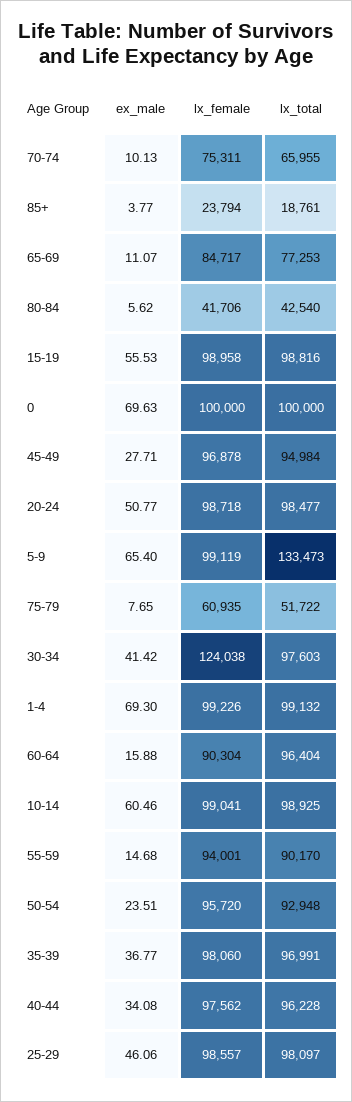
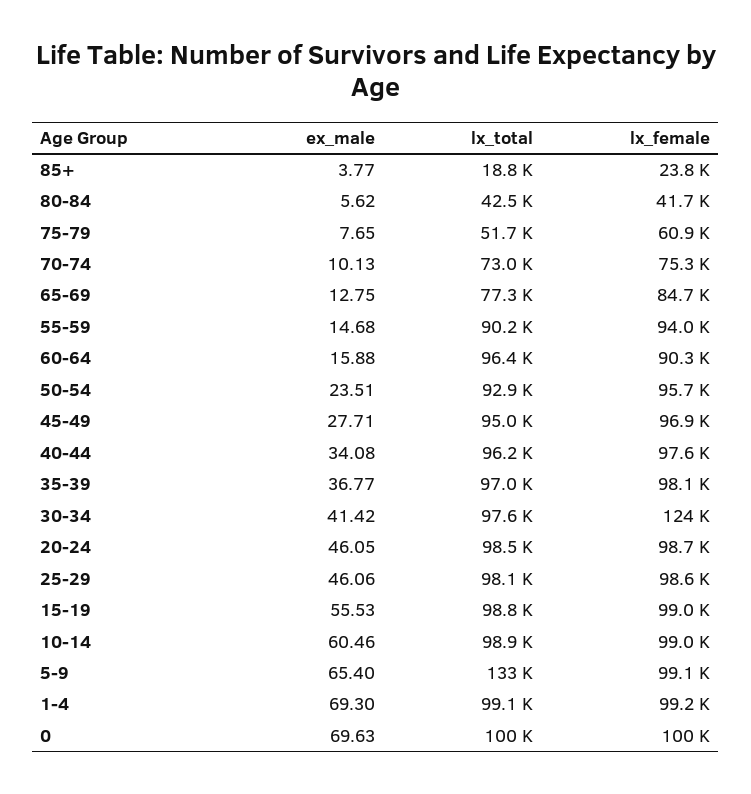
  {
    "ex_male": {
      "70-74": 10.13,
      "85+": 3.77,
-     "65-69": 11.07,
+     "65-69": 12.75,
      "80-84": 5.62,
      "15-19": 55.53,
      "0": 69.63,
      "45-49": 27.71,
-     "20-24": 50.77,
+     "20-24": 46.05,
      "5-9": 65.4,
      "75-79": 7.65,
      "30-34": 41.42,
      "1-4": 69.3,
      "60-64": 15.88,
      "10-14": 60.46,
      "55-59": 14.68,
      "50-54": 23.51,
      "35-39": 36.77,
      "40-44": 34.08,
      "25-29": 46.06
    },
    "lx_female": {
      "70-74": 75311,
      "85+": 23794,
      "65-69": 84717,
      "80-84": 41706,
      "15-19": 98958,
      "0": 100000,
      "45-49": 96878,
      "20-24": 98718,
      "5-9": 99119,
      "75-79": 60935,
      "30-34": 124038,
      "1-4": 99226,
      "60-64": 90304,
      "10-14": 99041,
      "55-59": 94001,
      "50-54": 95720,
      "35-39": 98060,
      "40-44": 97562,
      "25-29": 98557
    },
    "lx_total": {
-     "70-74": 65955,
+     "70-74": 73000,
      "85+": 18761,
      "65-69": 77253,
      "80-84": 42540,
      "15-19": 98816,
      "0": 100000,
      "45-49": 94984,
      "20-24": 98477,
      "5-9": 133473,
      "75-79": 51722,
      "30-34": 97603,
      "1-4": 99132,
      "60-64": 96404,
      "10-14": 98925,
      "55-59": 90170,
      "50-54": 92948,
      "35-39": 96991,
      "40-44": 96228,
      "25-29": 98097
    }
  }

